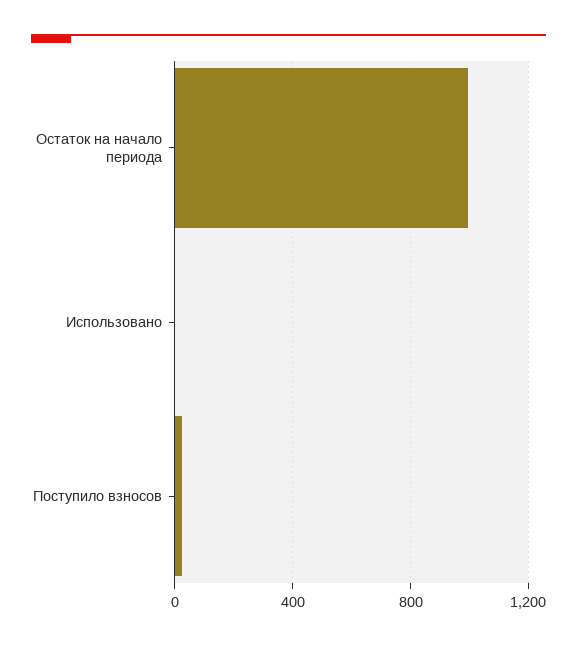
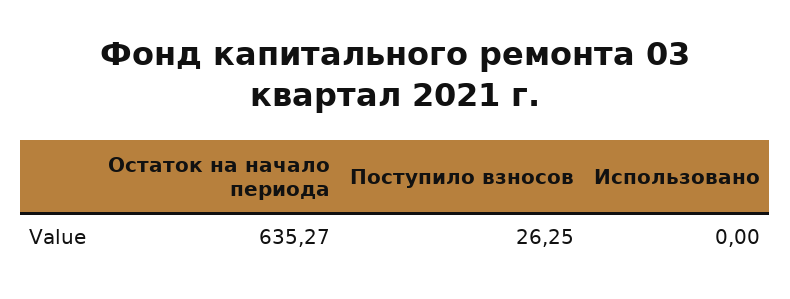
  {
-   "Остаток на начало периода": 1000,
+   "Остаток на начало периода": 635.27,
    "Использовано": 0,
    "Поступило взносов": 26.25
  }

